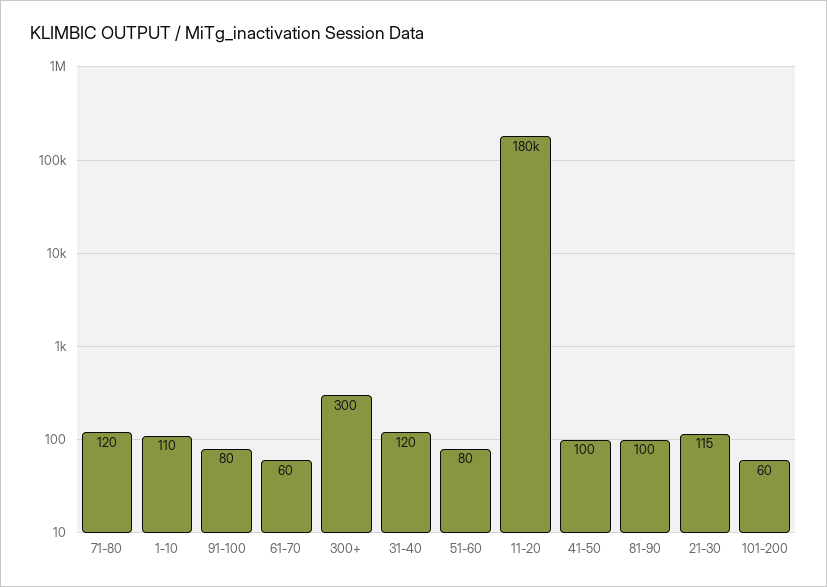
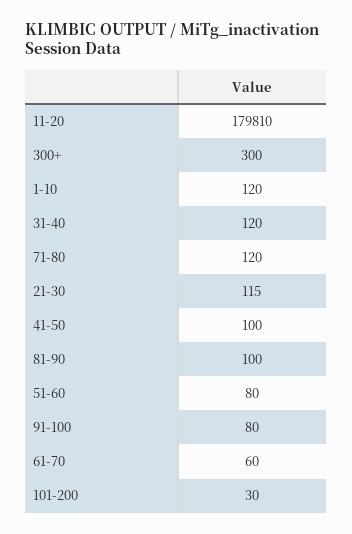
  {
    "71-80": 120,
-   "1-10": 110,
+   "1-10": 120,
    "91-100": 80,
    "61-70": 60,
    "300+": 300,
    "31-40": 120,
    "51-60": 80,
    "11-20": 179810,
    "41-50": 100,
    "81-90": 100,
    "21-30": 115,
-   "101-200": 60
+   "101-200": 30
  }

